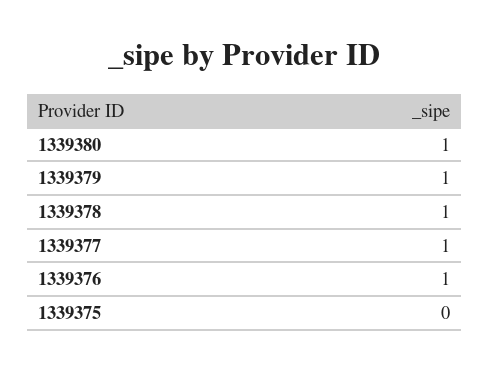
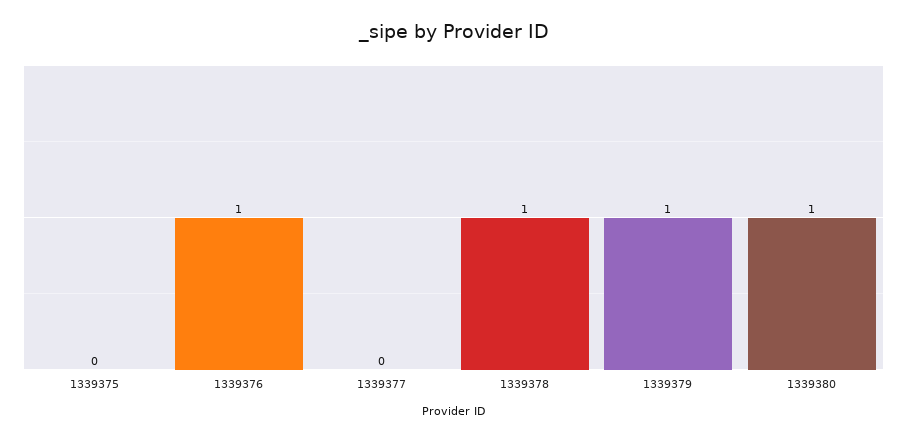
  {
    "1339380": 1,
    "1339379": 1,
    "1339378": 1,
-   "1339377": 1,
+   "1339377": 0,
    "1339376": 1,
    "1339375": 0
  }

